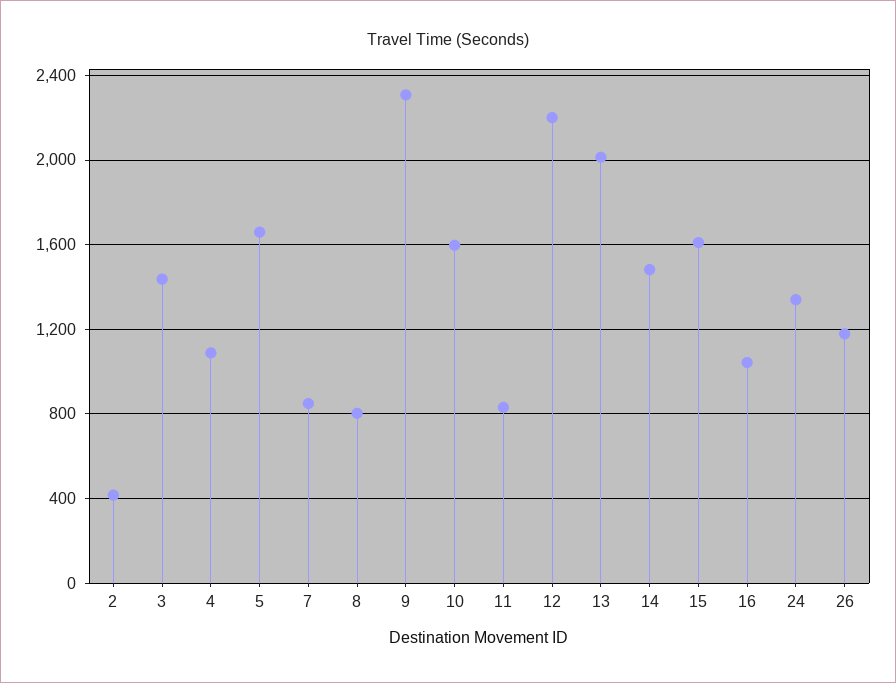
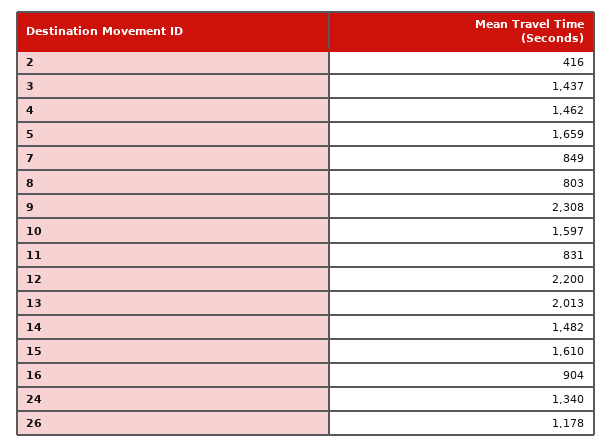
  {
    "2": 416,
    "3": 1437,
-   "4": 1100,
+   "4": 1462,
    "5": 1659,
    "7": 849,
    "8": 803,
    "9": 2308,
    "10": 1597,
    "11": 831,
    "12": 2200,
    "13": 2013,
    "14": 1482,
    "15": 1610,
-   "16": 1050,
+   "16": 904,
    "24": 1340,
    "26": 1178
  }

